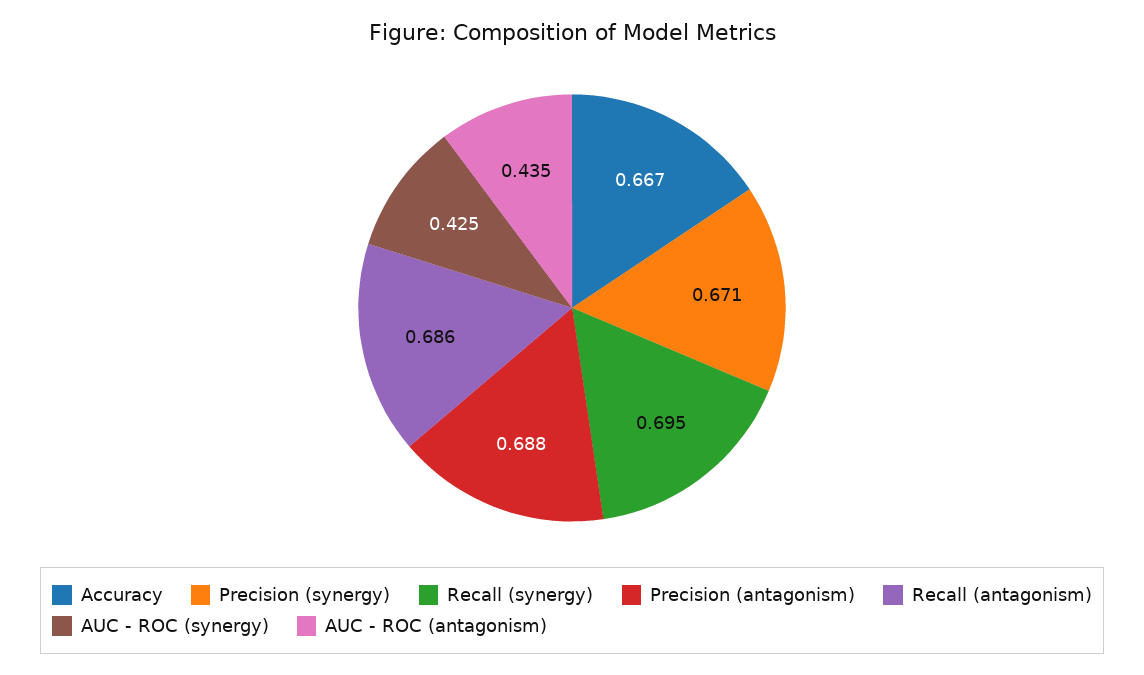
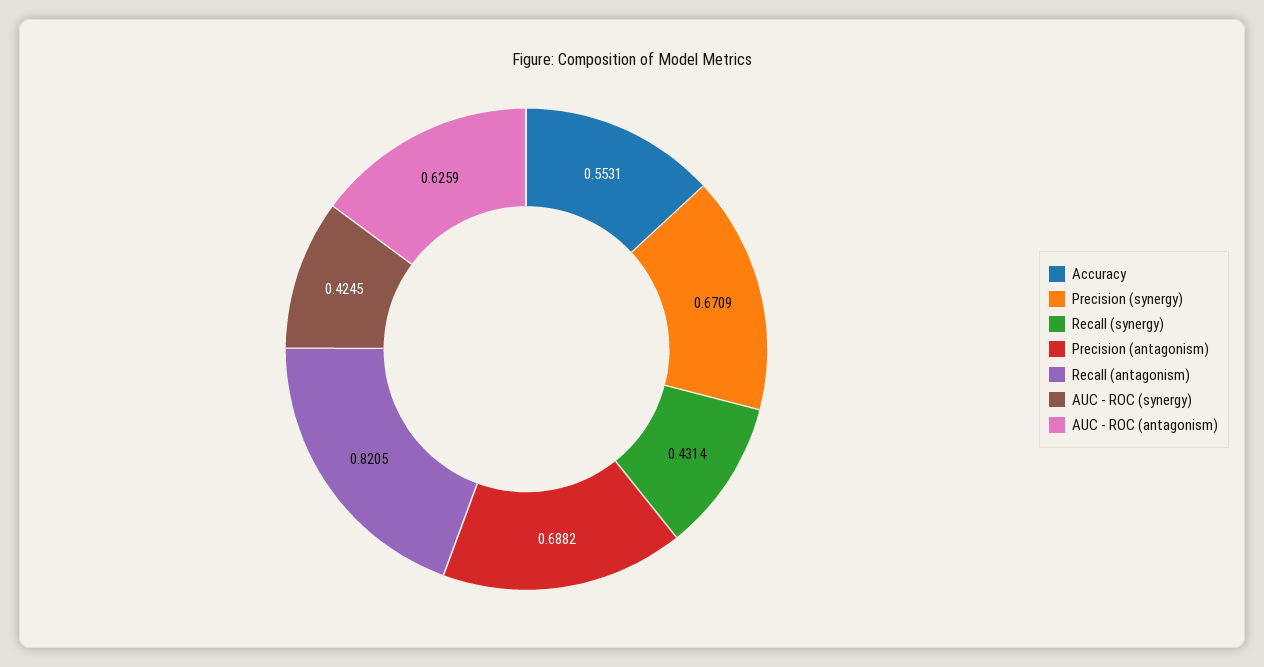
  {
-   "Accuracy": 0.667,
+   "Accuracy": 0.5531,
    "Precision (synergy)": 0.6709,
-   "Recall (synergy)": 0.695,
+   "Recall (synergy)": 0.4314,
    "Precision (antagonism)": 0.6882,
-   "Recall (antagonism)": 0.686,
+   "Recall (antagonism)": 0.8205,
    "AUC - ROC (synergy)": 0.4245,
-   "AUC - ROC (antagonism)": 0.435
+   "AUC - ROC (antagonism)": 0.6259
  }

